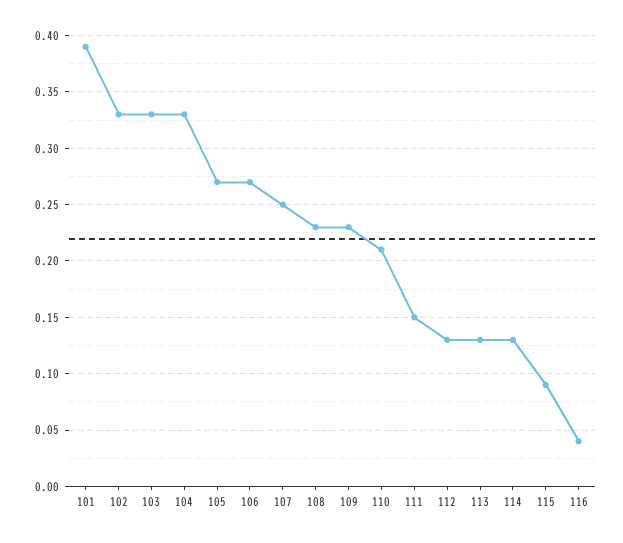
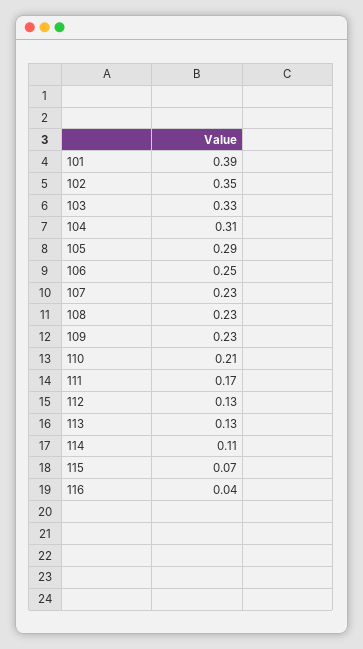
  {
    "101": 0.39,
-   "102": 0.33,
+   "102": 0.35,
    "103": 0.33,
-   "104": 0.33,
+   "104": 0.31,
-   "105": 0.27,
+   "105": 0.29,
-   "106": 0.27,
+   "106": 0.25,
-   "107": 0.25,
+   "107": 0.23,
    "108": 0.23,
    "109": 0.23,
    "110": 0.21,
-   "111": 0.15,
+   "111": 0.17,
    "112": 0.13,
    "113": 0.13,
-   "114": 0.13,
+   "114": 0.11,
-   "115": 0.09,
+   "115": 0.07,
    "116": 0.04
  }

